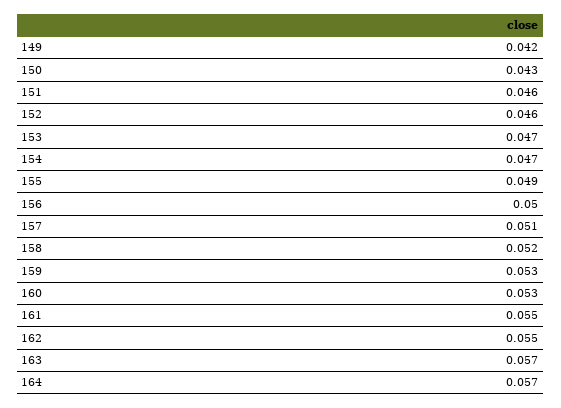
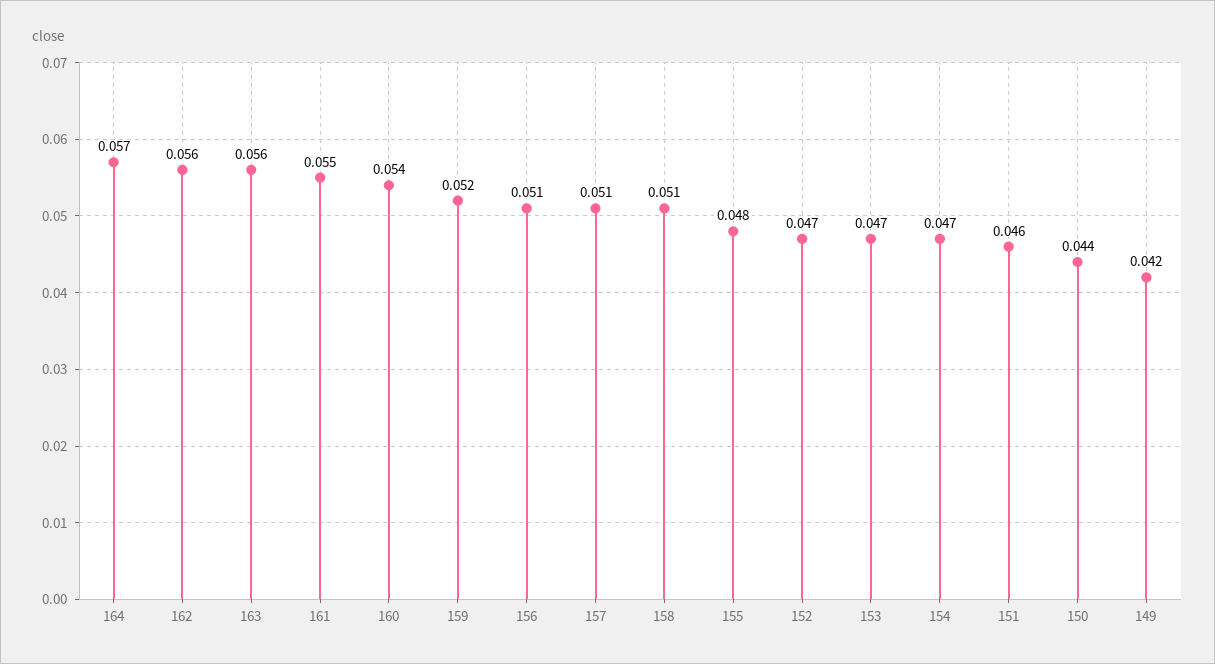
  {
    "149": 0.042,
-   "150": 0.043,
+   "150": 0.044,
    "151": 0.046,
-   "152": 0.046,
+   "152": 0.047,
    "153": 0.047,
    "154": 0.047,
-   "155": 0.049,
+   "155": 0.048,
-   "156": 0.05,
+   "156": 0.051,
    "157": 0.051,
-   "158": 0.052,
+   "158": 0.051,
-   "159": 0.053,
+   "159": 0.052,
-   "160": 0.053,
+   "160": 0.054,
    "161": 0.055,
-   "162": 0.055,
+   "162": 0.056,
-   "163": 0.057,
+   "163": 0.056,
    "164": 0.057
  }

